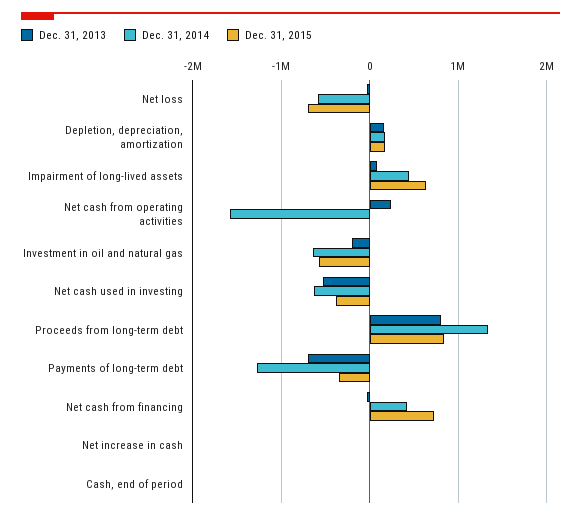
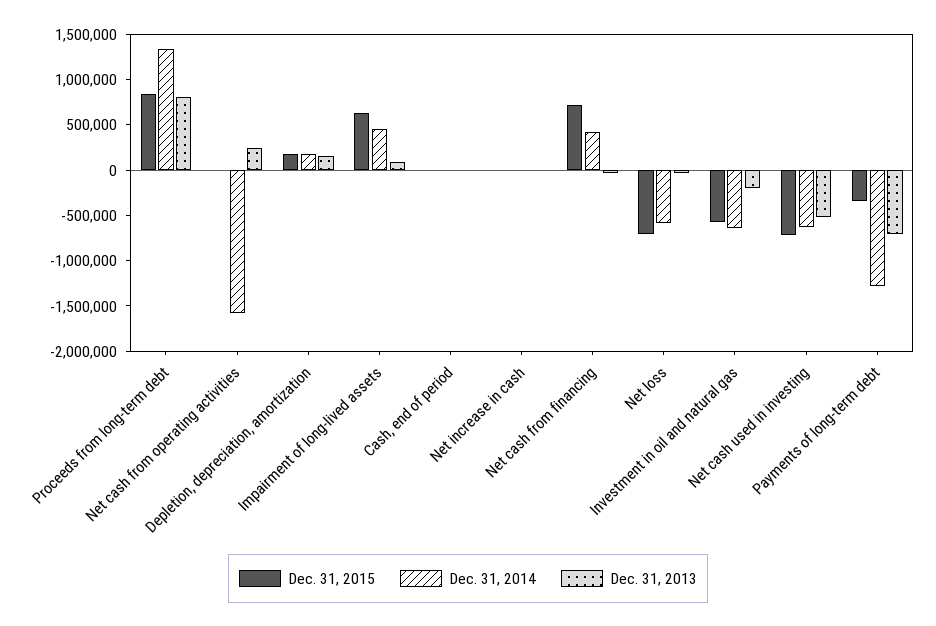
  {
    "Dec. 31, 2013": {
      "Net loss": 0,
      "Depletion, depreciation, amortization": 200000,
      "Impairment of long-lived assets": 100000,
      "Net cash from operating activities": 200000,
      "Investment in oil and natural gas": -200000,
      "Net cash used in investing": -500000,
      "Proceeds from long-term debt": 800000,
      "Payments of long-term debt": -700000,
      "Net cash from financing": 0,
      "Net increase in cash": 0,
      "Cash, end of period": 0
    },
    "Dec. 31, 2014": {
      "Net loss": -600000,
      "Depletion, depreciation, amortization": 200000,
      "Impairment of long-lived assets": 400000,
      "Net cash from operating activities": -1600000,
      "Investment in oil and natural gas": -600000,
      "Net cash used in investing": -600000,
      "Proceeds from long-term debt": 1300000,
      "Payments of long-term debt": -1300000,
      "Net cash from financing": 400000,
      "Net increase in cash": 0,
      "Cash, end of period": 0
    },
    "Dec. 31, 2015": {
      "Net loss": -700000,
      "Depletion, depreciation, amortization": 200000,
      "Impairment of long-lived assets": 600000,
      "Net cash from operating activities": 0,
      "Investment in oil and natural gas": -600000,
-     "Net cash used in investing": -400000,
+     "Net cash used in investing": -700000,
      "Proceeds from long-term debt": 800000,
      "Payments of long-term debt": -300000,
      "Net cash from financing": 700000,
      "Net increase in cash": 0,
      "Cash, end of period": 0
    }
  }

